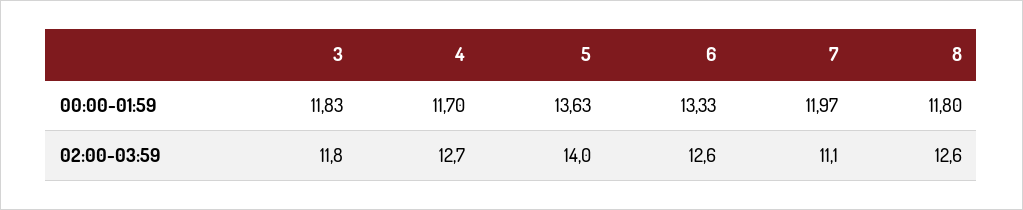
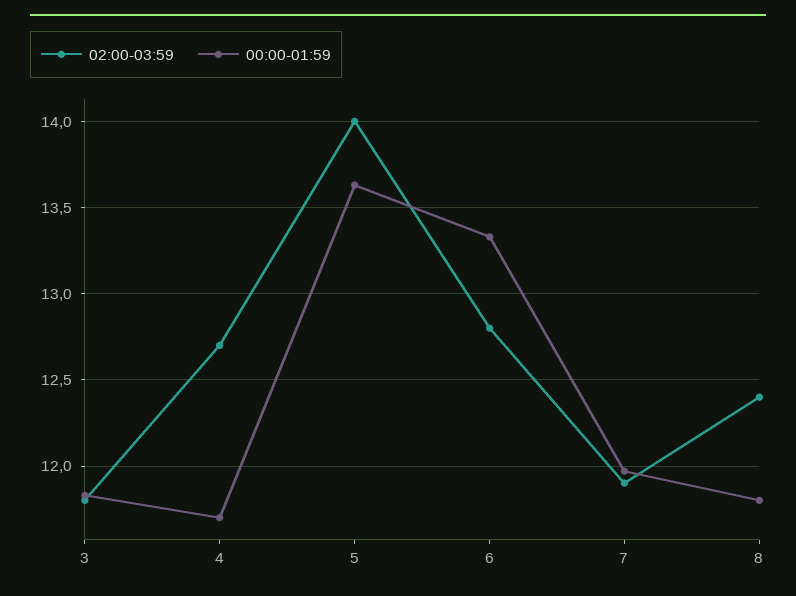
  {
    "00:00-01:59": {
      "3": 11.83,
      "4": 11.7,
      "5": 13.63,
      "6": 13.33,
      "7": 11.97,
      "8": 11.8
    },
    "02:00-03:59": {
      "3": 11.8,
      "4": 12.7,
      "5": 14,
-     "6": 12.6,
+     "6": 12.8,
-     "7": 11.1,
+     "7": 11.9,
-     "8": 12.6
+     "8": 12.4
    }
  }

